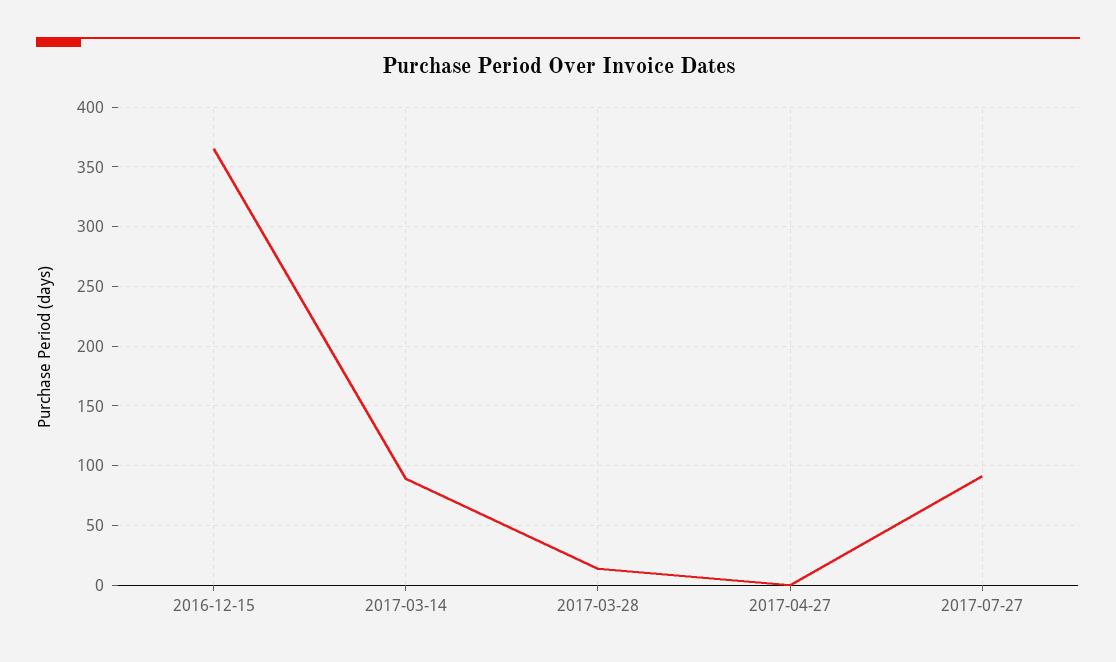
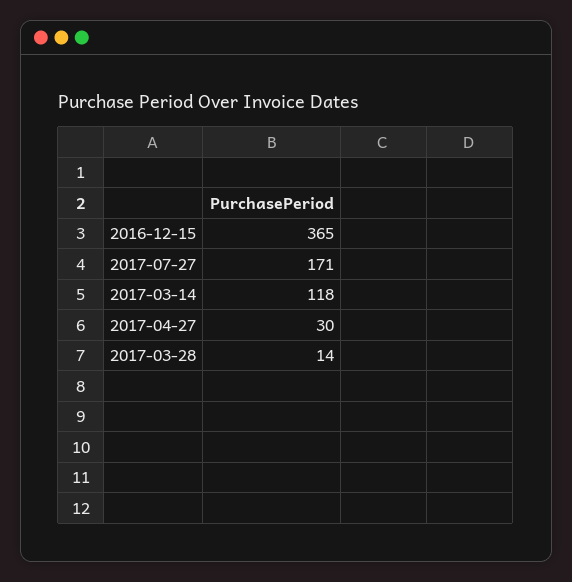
  {
    "2016-12-15": 365,
-   "2017-03-14": 90,
+   "2017-03-14": 118,
    "2017-03-28": 14,
-   "2017-04-27": 0,
+   "2017-04-27": 30,
-   "2017-07-27": 90
+   "2017-07-27": 171
  }

